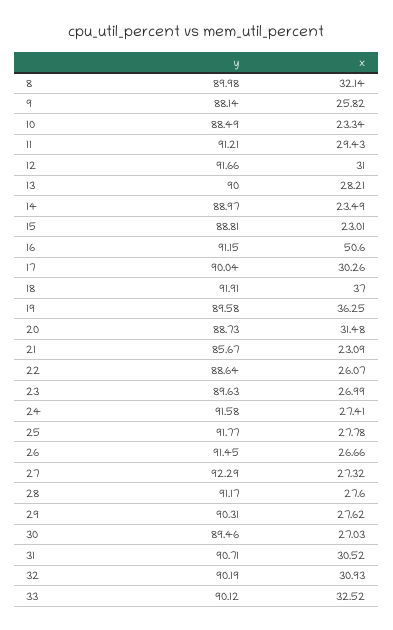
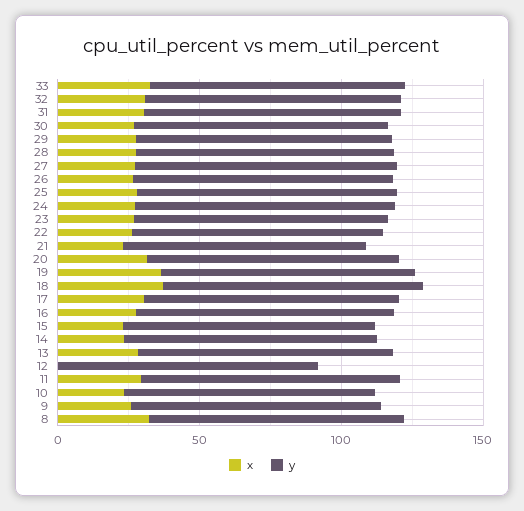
  {
    "y": {
      "8": 89.98,
      "9": 88.14,
      "10": 88.49,
      "11": 91.21,
      "12": 91.66,
      "13": 90,
      "14": 88.97,
      "15": 88.81,
      "16": 91.15,
      "17": 90.04,
      "18": 91.91,
      "19": 89.58,
      "20": 88.73,
      "21": 85.67,
      "22": 88.64,
      "23": 89.63,
      "24": 91.58,
      "25": 91.77,
      "26": 91.45,
      "27": 92.29,
      "28": 91.17,
      "29": 90.31,
      "30": 89.46,
      "31": 90.71,
      "32": 90.19,
      "33": 90.12
    },
    "x": {
      "8": 32.14,
      "9": 25.82,
      "10": 23.34,
      "11": 29.43,
-     "12": 31,
+     "12": 0,
      "13": 28.21,
      "14": 23.49,
      "15": 23.01,
-     "16": 50.6,
+     "16": 30,
      "17": 30.26,
      "18": 37,
      "19": 36.25,
      "20": 31.48,
      "21": 23.09,
      "22": 26.07,
      "23": 26.99,
      "24": 27.41,
      "25": 27.78,
      "26": 26.66,
      "27": 27.32,
      "28": 27.6,
      "29": 27.62,
      "30": 27.03,
      "31": 30.52,
      "32": 30.93,
      "33": 32.52
    }
  }

